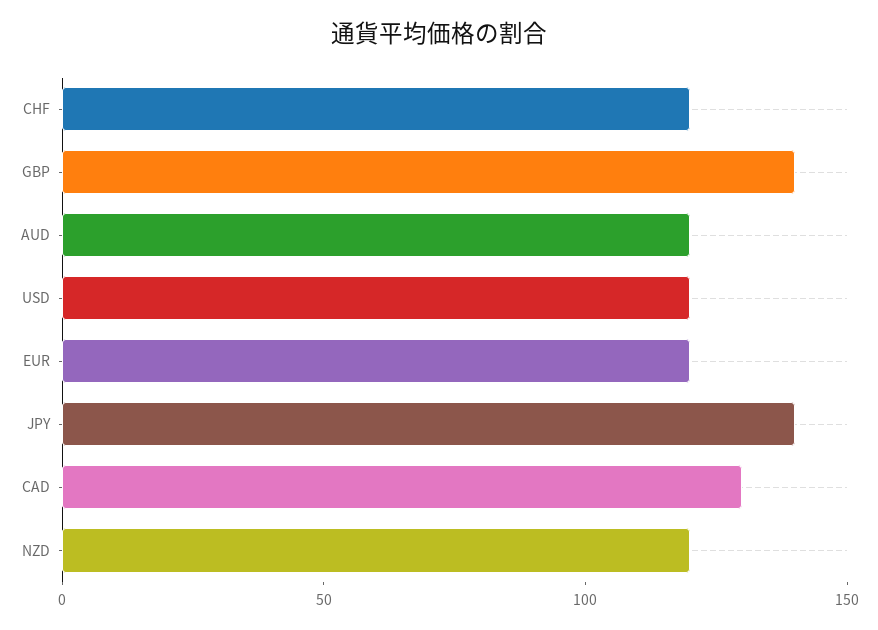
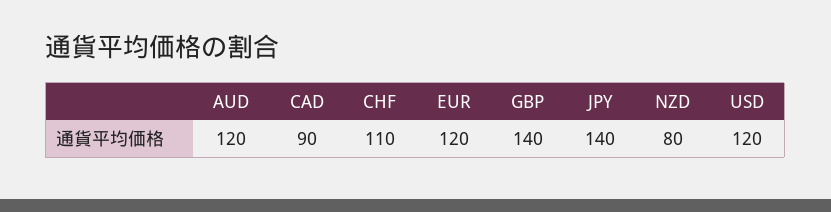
  {
-   "CHF": 120,
+   "CHF": 110,
    "GBP": 140,
    "AUD": 120,
    "USD": 120,
    "EUR": 120,
    "JPY": 140,
-   "CAD": 130,
+   "CAD": 90,
-   "NZD": 120
+   "NZD": 80
  }

